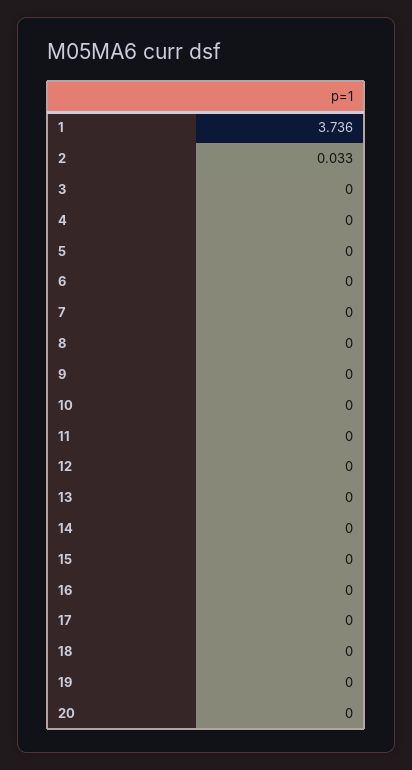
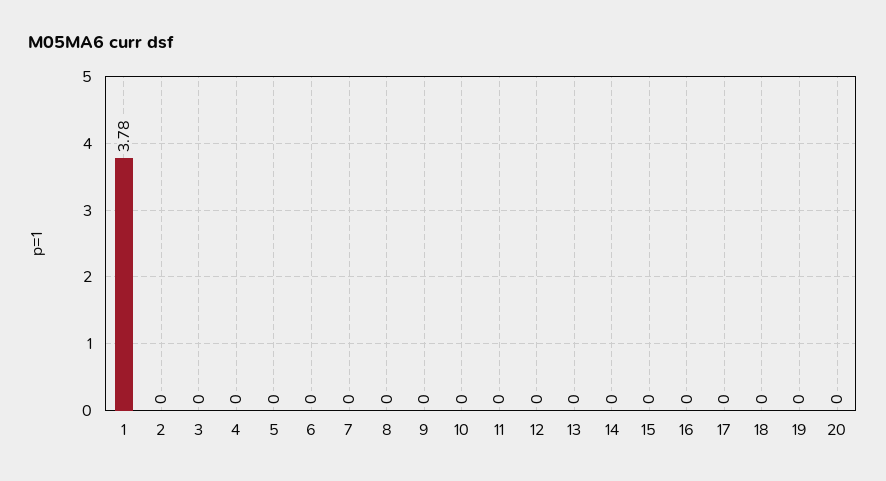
  {
-   "1": 3.736,
+   "1": 3.78,
-   "2": 0.033,
+   "2": 0,
    "3": 0,
    "4": 0,
    "5": 0,
    "6": 0,
    "7": 0,
    "8": 0,
    "9": 0,
    "10": 0,
    "11": 0,
    "12": 0,
    "13": 0,
    "14": 0,
    "15": 0,
    "16": 0,
    "17": 0,
    "18": 0,
    "19": 0,
    "20": 0
  }

